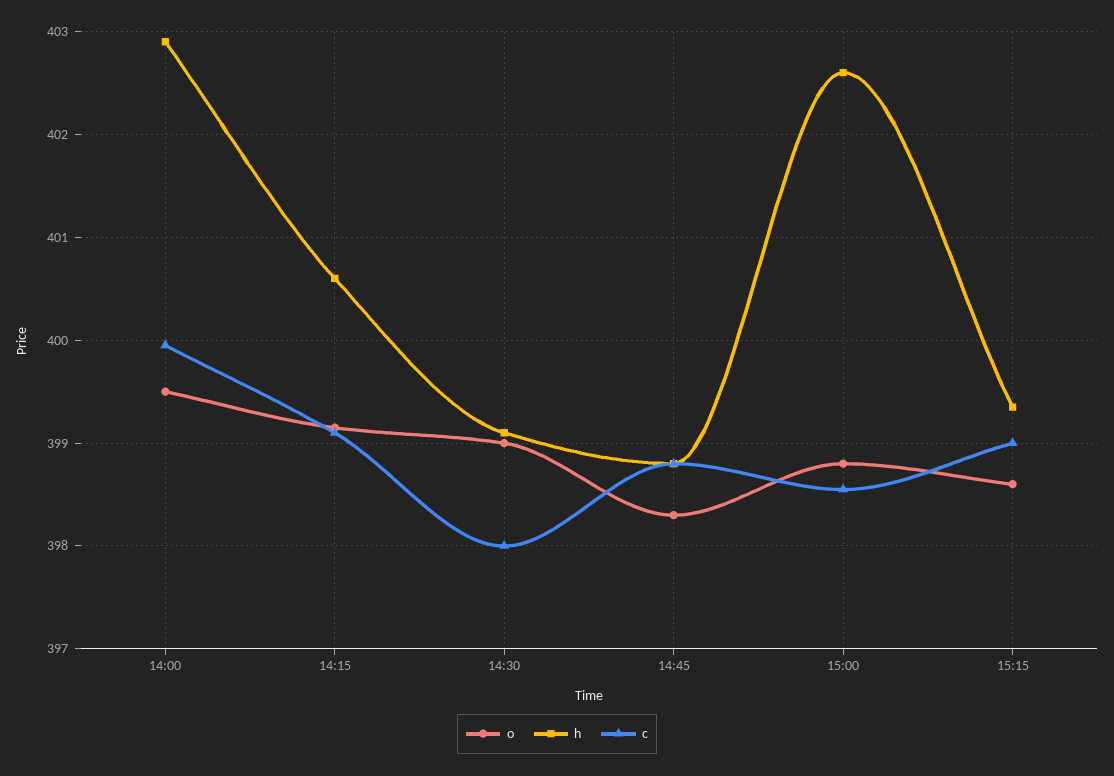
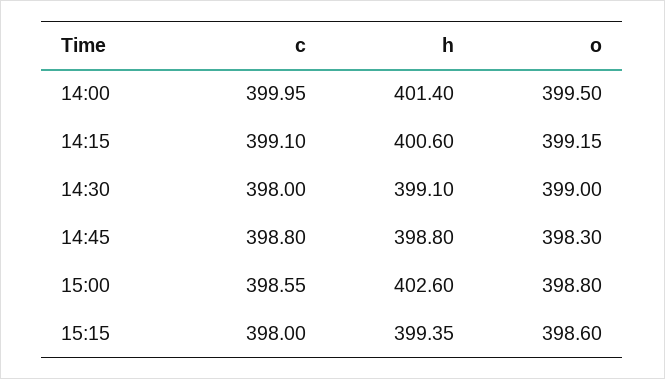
  {
    "o": {
      "14:00": 399.5,
      "14:15": 399.15,
      "14:30": 399,
      "14:45": 398.3,
      "15:00": 398.8,
      "15:15": 398.6
    },
    "h": {
-     "14:00": 402.9,
+     "14:00": 401.4,
      "14:15": 400.6,
      "14:30": 399.1,
      "14:45": 398.8,
      "15:00": 402.6,
      "15:15": 399.35
    },
    "c": {
      "14:00": 399.95,
      "14:15": 399.1,
      "14:30": 398,
      "14:45": 398.8,
      "15:00": 398.55,
-     "15:15": 399
+     "15:15": 398
    }
  }

